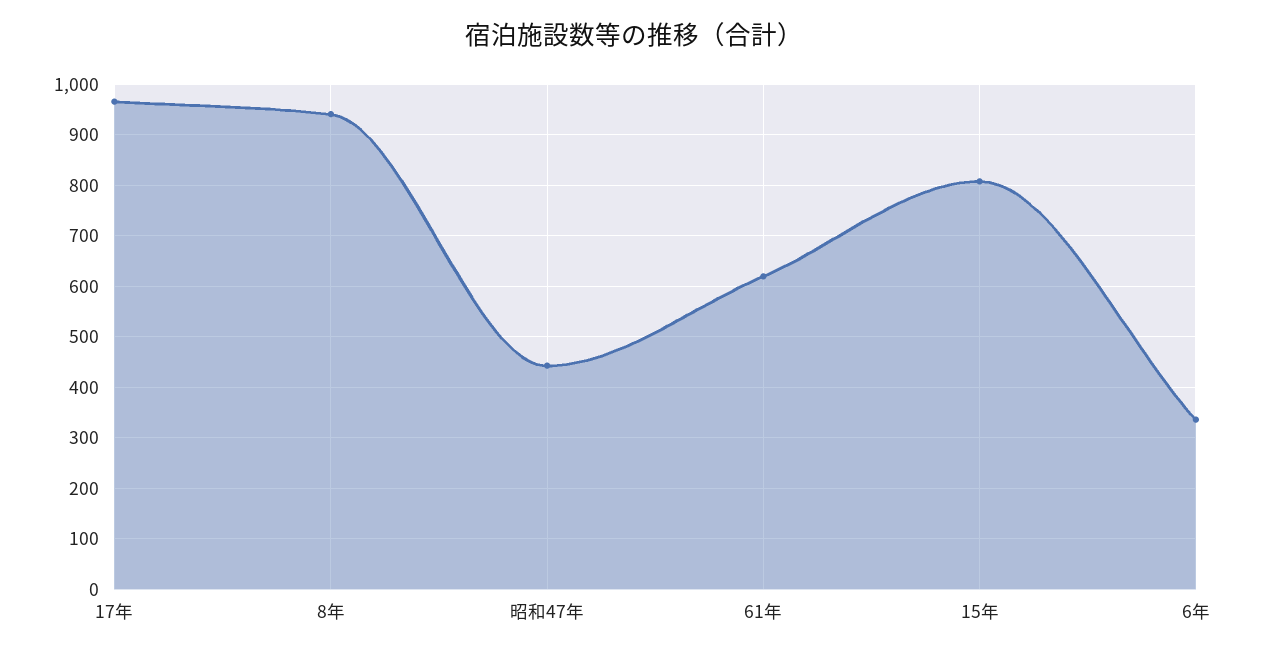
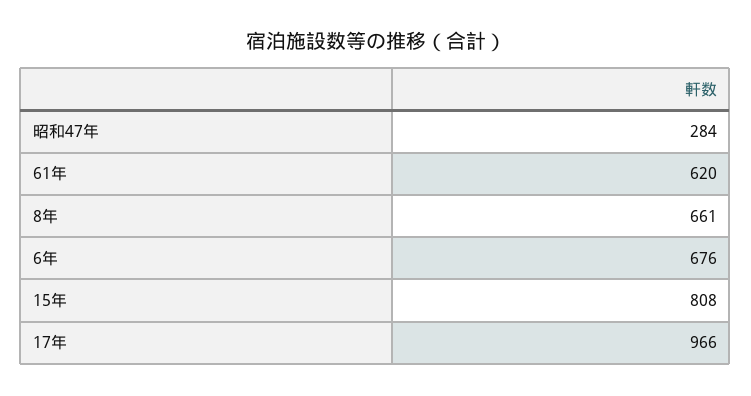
  {
    "17年": 966,
-   "8年": 940,
+   "8年": 661,
-   "昭和47年": 440,
+   "昭和47年": 284,
    "61年": 620,
    "15年": 808,
-   "6年": 340
+   "6年": 676
  }

